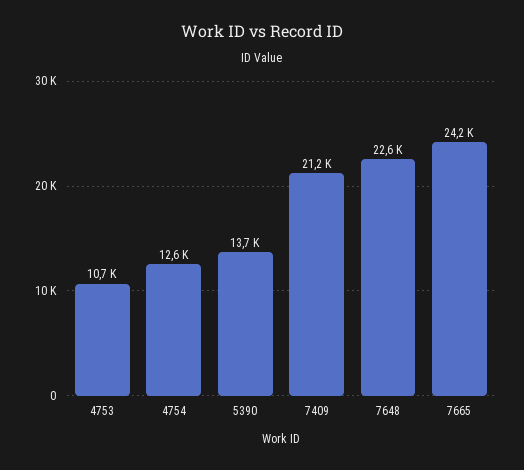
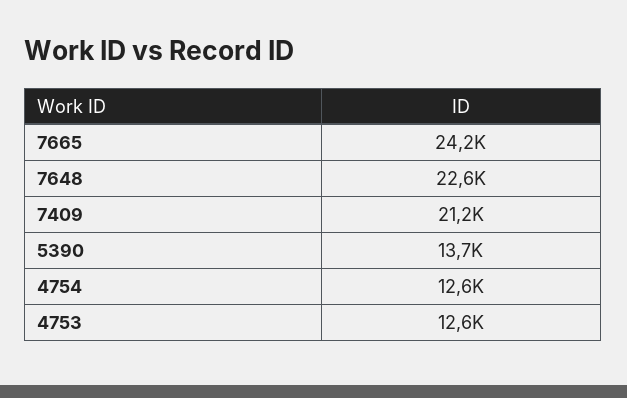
  {
-   "4753": 10700,
+   "4753": 12600,
    "4754": 12600,
    "5390": 13700,
    "7409": 21200,
    "7648": 22600,
    "7665": 24200
  }

